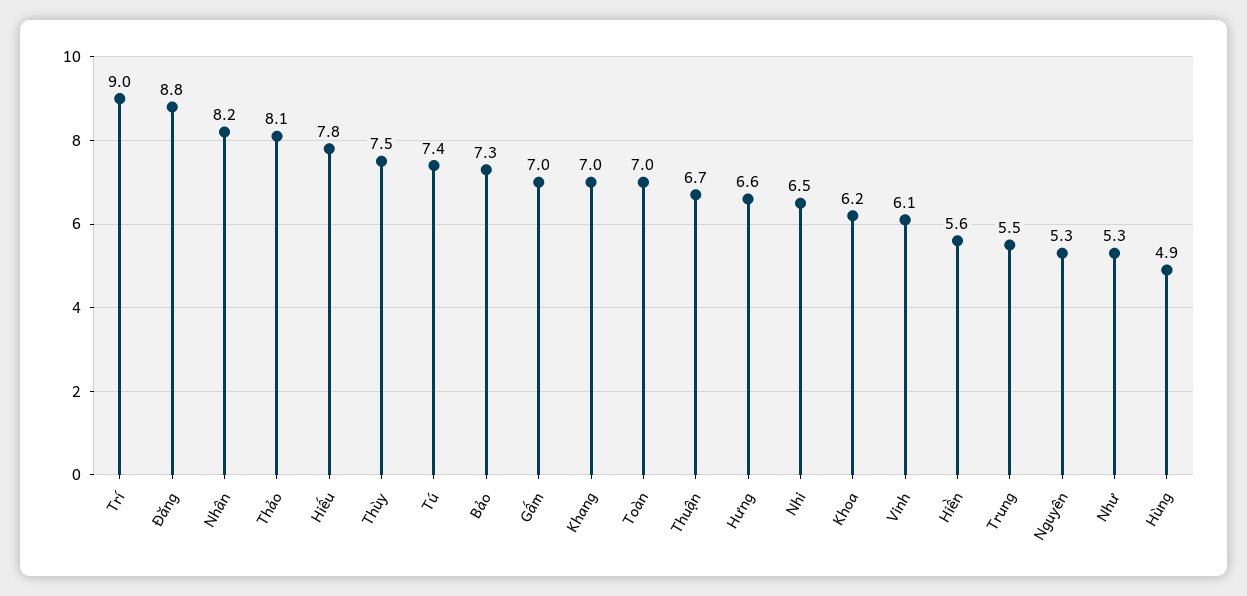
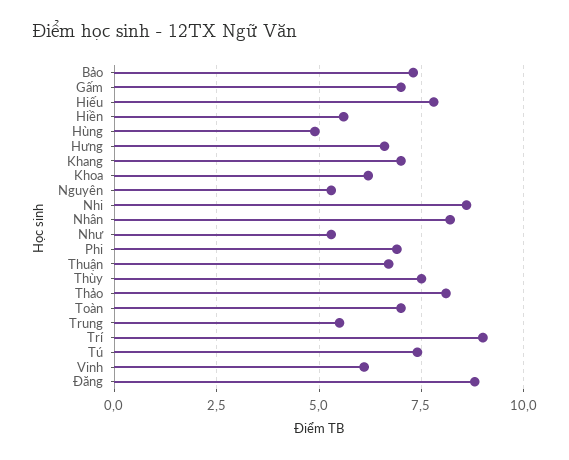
  {
    "Trí": 9,
    "Đăng": 8.8,
    "Nhân": 8.2,
    "Thảo": 8.1,
    "Hiếu": 7.8,
    "Thùy": 7.5,
    "Tú": 7.4,
    "Bảo": 7.3,
    "Gấm": 7,
    "Khang": 7,
    "Toàn": 7,
    "Thuận": 6.7,
    "Hưng": 6.6,
-   "Nhi": 6.5,
+   "Nhi": 8.5,
    "Khoa": 6.2,
    "Vinh": 6.1,
    "Hiền": 5.6,
    "Trung": 5.5,
    "Nguyên": 5.3,
    "Như": 5.3,
-   "Hùng": 4.9
+   "Hùng": 4.9,
+   "Phi": 7
  }

